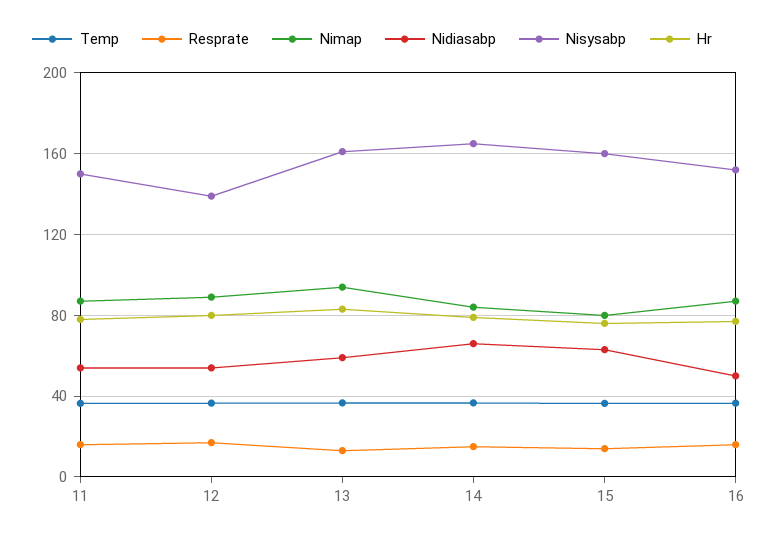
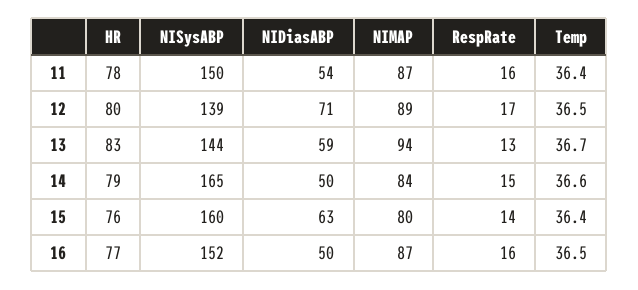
  {
    "Temp": {
      "11": 36.4,
      "12": 36.5,
      "13": 36.7,
      "14": 36.6,
      "15": 36.4,
      "16": 36.5
    },
    "Resprate": {
      "11": 16,
      "12": 17,
      "13": 13,
      "14": 15,
      "15": 14,
      "16": 16
    },
    "Nimap": {
      "11": 87,
      "12": 89,
      "13": 94,
      "14": 84,
      "15": 80,
      "16": 87
    },
    "Nidiasabp": {
      "11": 54,
-     "12": 55,
+     "12": 71,
      "13": 59,
-     "14": 65,
+     "14": 50,
      "15": 63,
      "16": 50
    },
    "Nisysabp": {
      "11": 150,
      "12": 139,
-     "13": 160,
+     "13": 144,
      "14": 165,
      "15": 160,
      "16": 152
    },
    "Hr": {
      "11": 78,
      "12": 80,
      "13": 83,
      "14": 79,
      "15": 76,
      "16": 77
    }
  }

